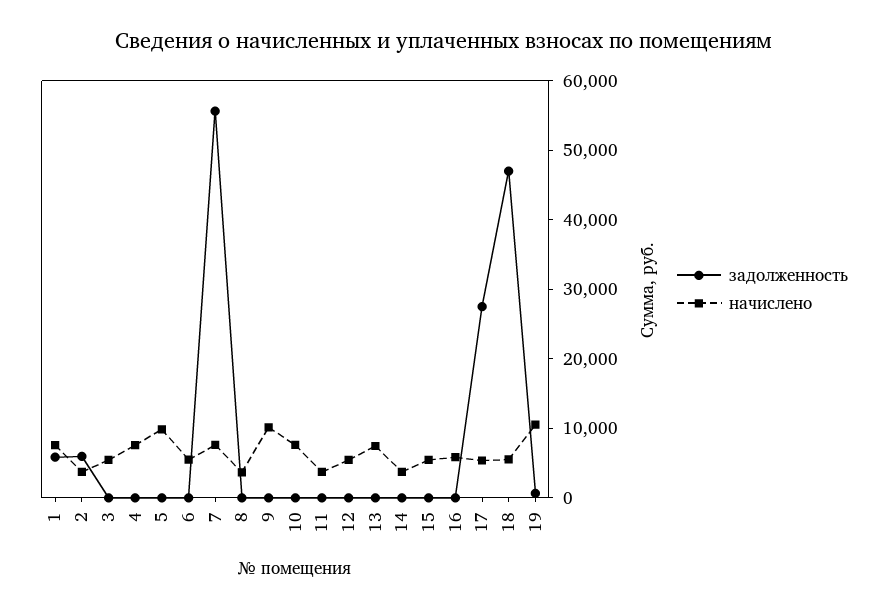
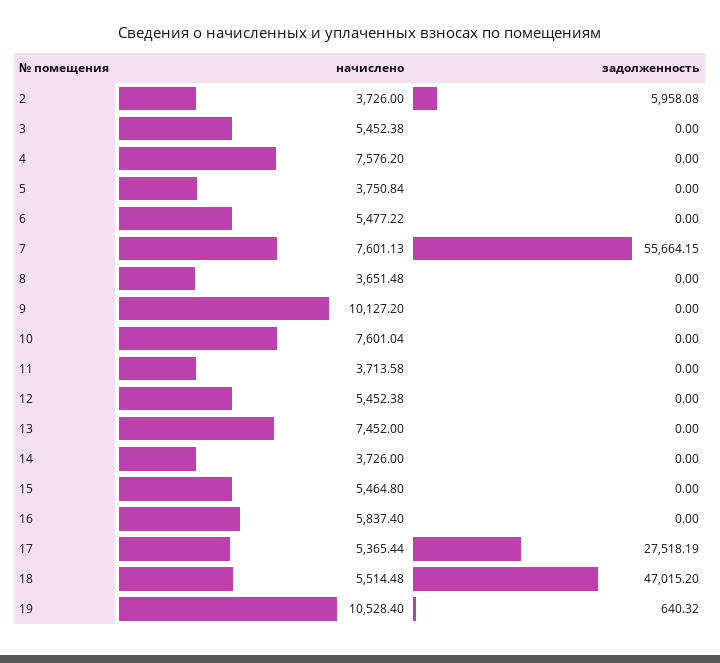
  {
    "задолженность": {
-     "1": 6000,
      "2": 5958.08,
      "3": 0,
      "4": 0,
      "5": 0,
      "6": 0,
      "7": 55664.15,
      "8": 0,
      "9": 0,
      "10": 0,
      "11": 0,
      "12": 0,
      "13": 0,
      "14": 0,
      "15": 0,
      "16": 0,
      "17": 27518.19,
      "18": 47015.2,
      "19": 640.32
    },
    "начислено": {
-     "1": 8000,
      "2": 3726,
      "3": 5452.38,
      "4": 7576.2,
-     "5": 10000,
+     "5": 3750.84,
      "6": 5477.22,
      "7": 7601.13,
      "8": 3651.48,
      "9": 10127.2,
      "10": 7601.04,
      "11": 3713.58,
      "12": 5452.38,
      "13": 7452,
      "14": 3726,
      "15": 5464.8,
      "16": 5837.4,
      "17": 5365.44,
      "18": 5514.48,
      "19": 10528.4
    }
  }

